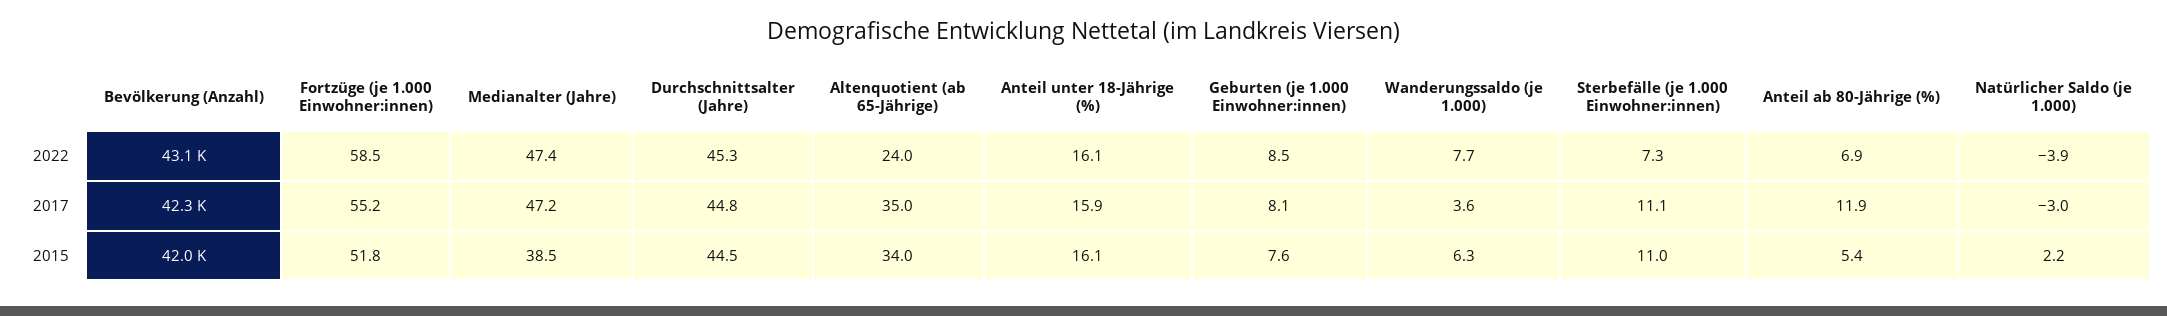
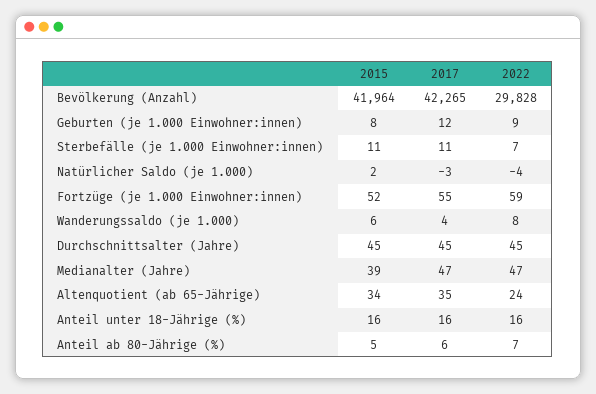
  {
    "Bevölkerung (Anzahl)": {
-     "2022": 43100,
+     "2022": 29828,
      "2017": 42265,
      "2015": 41964
    },
    "Fortzüge (je 1.000 Einwohner:innen)": {
      "2022": 58.5,
      "2017": 55.2,
      "2015": 51.8
    },
    "Medianalter (Jahre)": {
      "2022": 47.4,
      "2017": 47.2,
      "2015": 38.5
    },
    "Durchschnittsalter (Jahre)": {
      "2022": 45.3,
      "2017": 44.8,
      "2015": 44.5
    },
    "Altenquotient (ab 65-Jährige)": {
      "2022": 24,
      "2017": 35,
      "2015": 34
    },
    "Anteil unter 18-Jährige (%)": {
      "2022": 16.1,
      "2017": 15.9,
      "2015": 16.1
    },
    "Geburten (je 1.000 Einwohner:innen)": {
      "2022": 8.5,
-     "2017": 8.1,
+     "2017": 12,
      "2015": 7.6
    },
    "Wanderungssaldo (je 1.000)": {
      "2022": 7.7,
      "2017": 3.6,
      "2015": 6.3
    },
    "Sterbefälle (je 1.000 Einwohner:innen)": {
      "2022": 7.3,
      "2017": 11.1,
      "2015": 11
    },
    "Anteil ab 80-Jährige (%)": {
      "2022": 6.9,
-     "2017": 11.9,
+     "2017": 6,
      "2015": 5.4
    },
    "Natürlicher Saldo (je 1.000)": {
      "2022": -3.9,
      "2017": -3,
      "2015": 2.2
    }
  }

